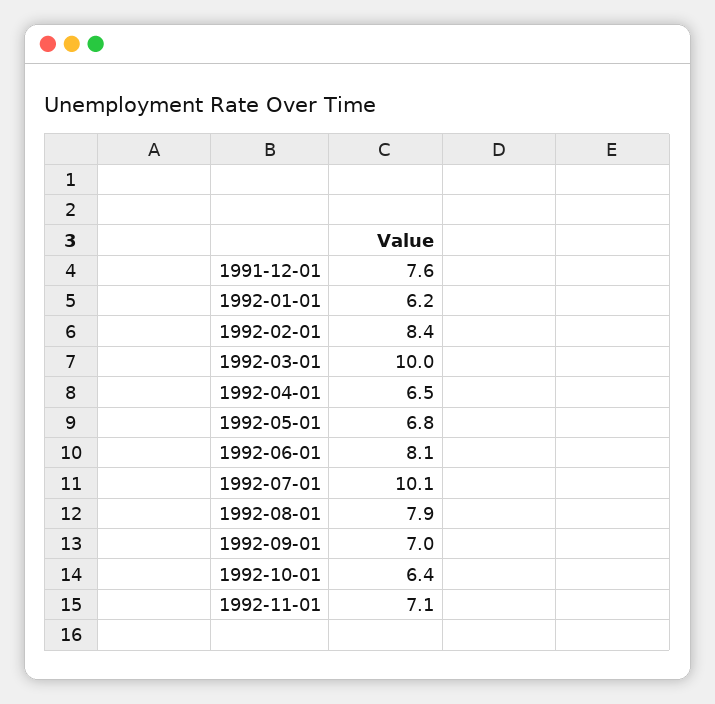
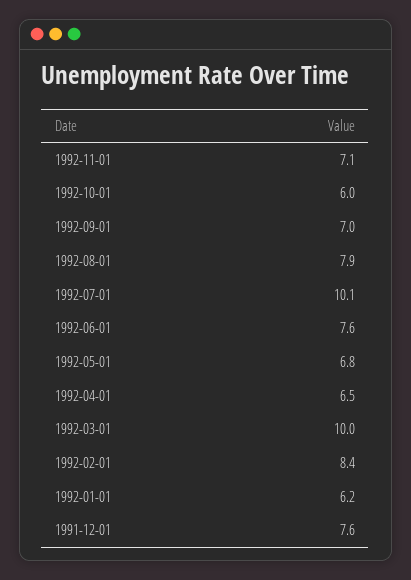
  {
    "1991-12-01": 7.6,
    "1992-01-01": 6.2,
    "1992-02-01": 8.4,
    "1992-03-01": 10,
    "1992-04-01": 6.5,
    "1992-05-01": 6.8,
-   "1992-06-01": 8.1,
+   "1992-06-01": 7.6,
    "1992-07-01": 10.1,
    "1992-08-01": 7.9,
    "1992-09-01": 7,
-   "1992-10-01": 6.4,
+   "1992-10-01": 6,
    "1992-11-01": 7.1
  }

